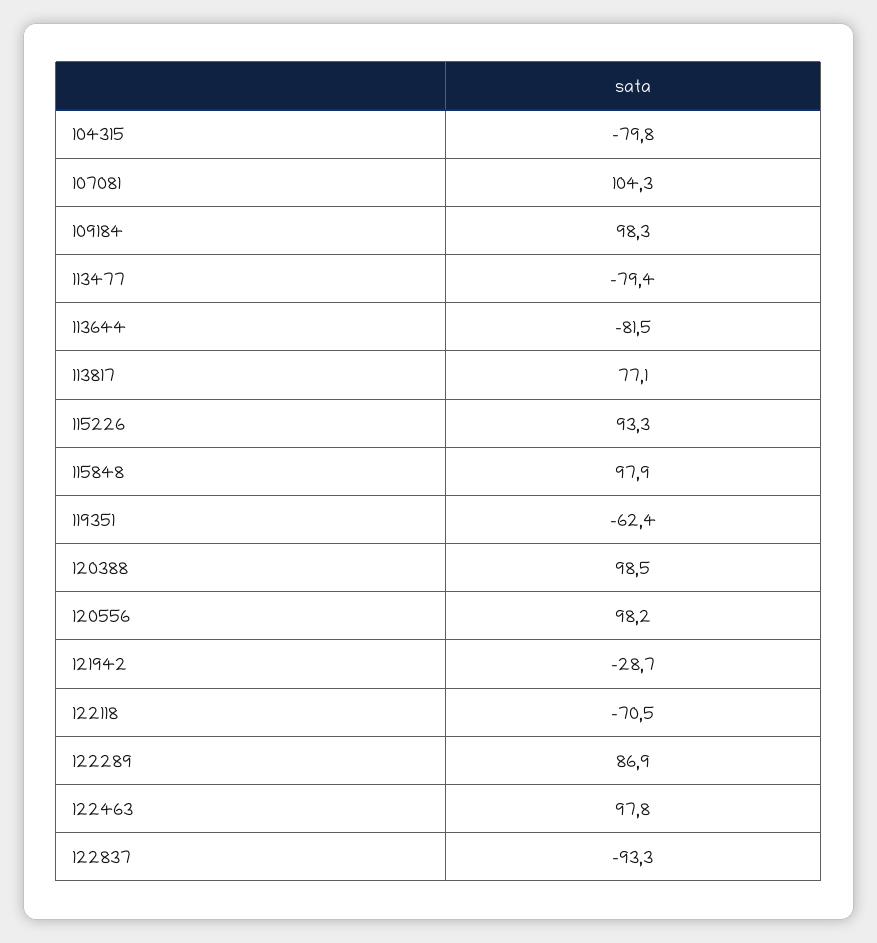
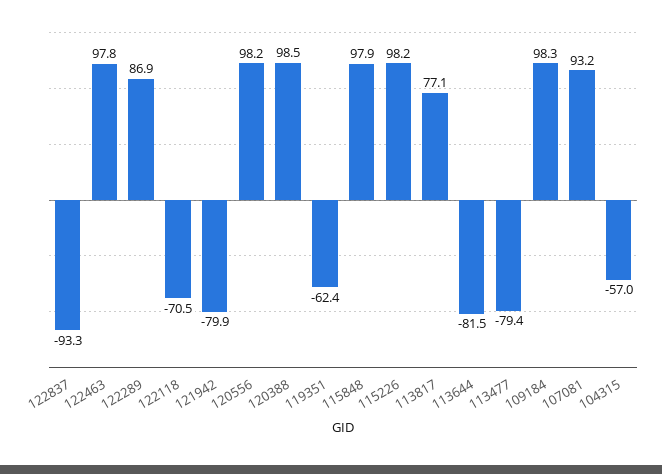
  {
-   "104315": -79.8,
+   "104315": -57,
-   "107081": 104.3,
+   "107081": 93.2,
    "109184": 98.3,
    "113477": -79.4,
    "113644": -81.5,
    "113817": 77.1,
-   "115226": 93.3,
+   "115226": 98.2,
    "115848": 97.9,
    "119351": -62.4,
    "120388": 98.5,
    "120556": 98.2,
-   "121942": -28.7,
+   "121942": -79.9,
    "122118": -70.5,
    "122289": 86.9,
    "122463": 97.8,
    "122837": -93.3
  }

